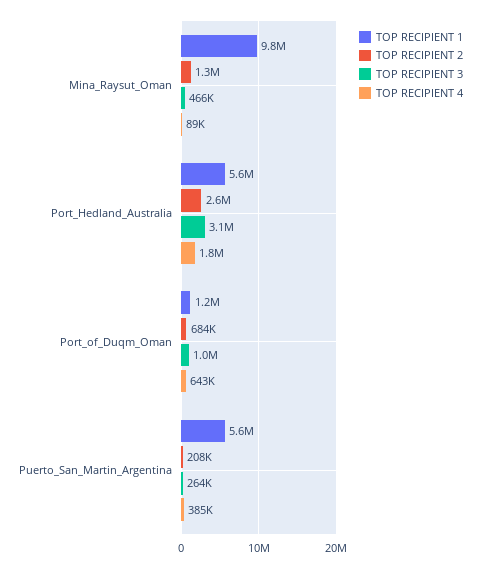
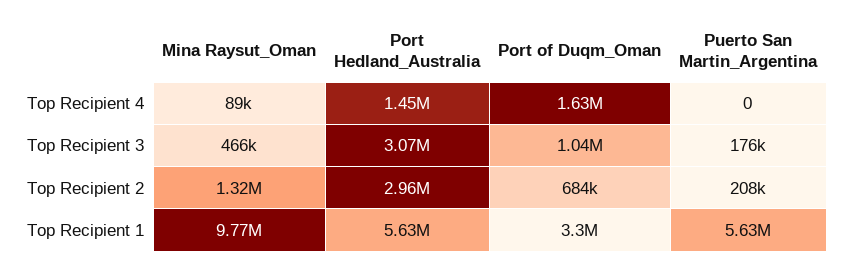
  {
    "TOP RECIPIENT 1": {
      "Mina_Raysut_Oman": 9770000,
      "Port_Hedland_Australia": 5630000,
-     "Port_of_Duqm_Oman": 1200000,
+     "Port_of_Duqm_Oman": 3300000,
      "Puerto_San_Martin_Argentina": 5630000
    },
    "TOP RECIPIENT 2": {
      "Mina_Raysut_Oman": 1320000,
-     "Port_Hedland_Australia": 2600000,
+     "Port_Hedland_Australia": 2960000,
      "Port_of_Duqm_Oman": 684000,
      "Puerto_San_Martin_Argentina": 208000
    },
    "TOP RECIPIENT 3": {
      "Mina_Raysut_Oman": 466000,
      "Port_Hedland_Australia": 3070000,
      "Port_of_Duqm_Oman": 1040000,
-     "Puerto_San_Martin_Argentina": 264000
+     "Puerto_San_Martin_Argentina": 176000
    },
    "TOP RECIPIENT 4": {
      "Mina_Raysut_Oman": 89000,
-     "Port_Hedland_Australia": 1800000,
+     "Port_Hedland_Australia": 1450000,
-     "Port_of_Duqm_Oman": 643000,
+     "Port_of_Duqm_Oman": 1630000,
-     "Puerto_San_Martin_Argentina": 385000
+     "Puerto_San_Martin_Argentina": 0
    }
  }

